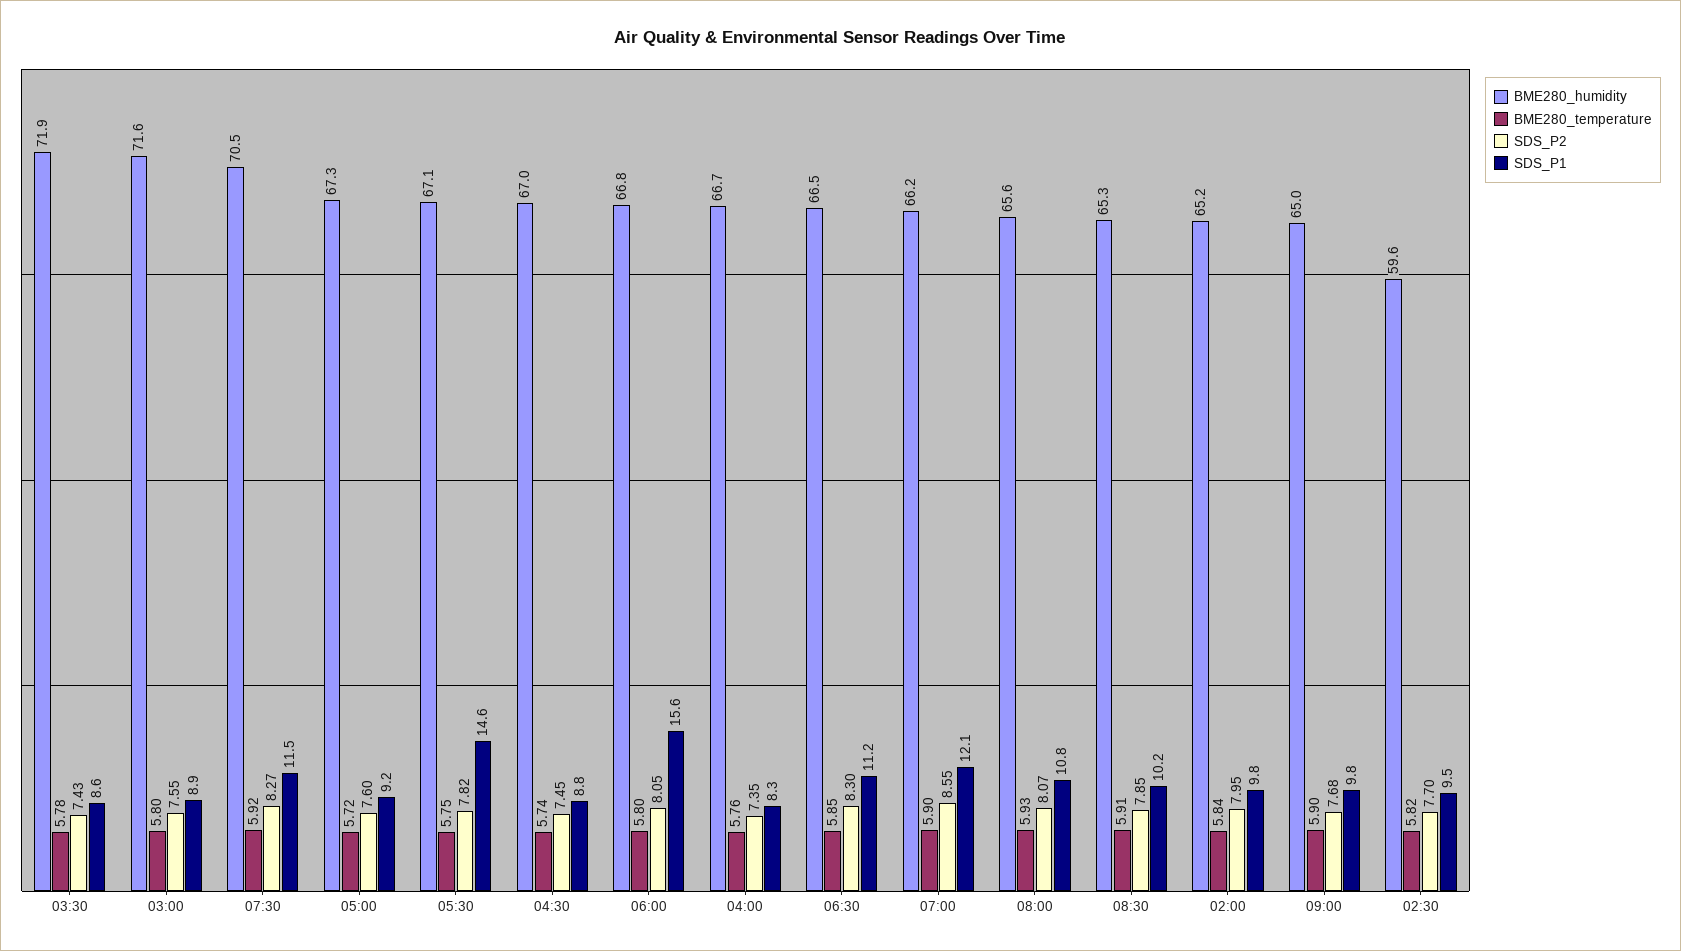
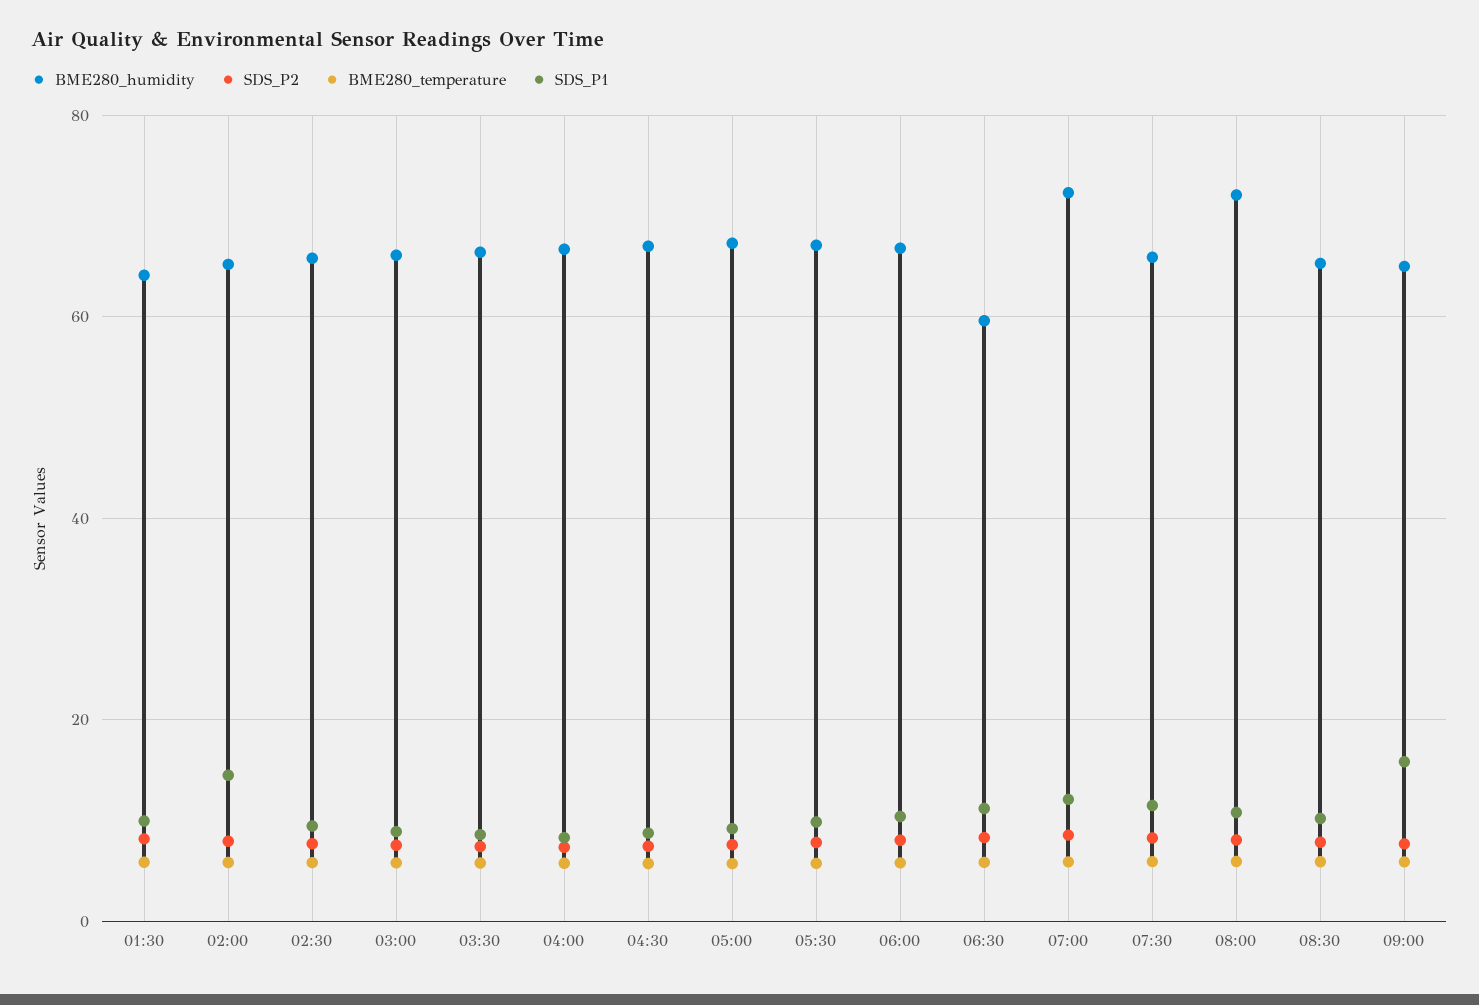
  {
    "BME280_humidity": {
-     "03:30": 71.9,
+     "03:30": 66,
-     "03:00": 71.6,
+     "03:00": 66,
-     "07:30": 70.5,
+     "07:30": 66,
      "05:00": 67.3,
      "05:30": 67.1,
      "04:30": 67,
      "06:00": 66.8,
      "04:00": 66.7,
-     "06:30": 66.5,
+     "06:30": 60,
-     "07:00": 66.2,
+     "07:00": 72,
-     "08:00": 65.6,
+     "08:00": 72,
      "08:30": 65.3,
      "02:00": 65.2,
      "09:00": 65,
-     "02:30": 59.6
+     "02:30": 66,
+     "01:30": 64
    },
    "BME280_temperature": {
      "03:30": 5.78,
      "03:00": 5.8,
      "07:30": 5.92,
      "05:00": 5.72,
      "05:30": 5.75,
      "04:30": 5.74,
      "06:00": 5.8,
      "04:00": 5.76,
      "06:30": 5.85,
      "07:00": 5.9,
      "08:00": 5.93,
      "08:30": 5.91,
      "02:00": 5.84,
      "09:00": 5.9,
-     "02:30": 5.82
+     "02:30": 5.82,
+     "01:30": 6
    },
    "SDS_P2": {
      "03:30": 7.43,
      "03:00": 7.55,
      "07:30": 8.27,
      "05:00": 7.6,
      "05:30": 7.82,
      "04:30": 7.45,
      "06:00": 8.05,
      "04:00": 7.35,
      "06:30": 8.3,
      "07:00": 8.55,
      "08:00": 8.07,
      "08:30": 7.85,
      "02:00": 7.95,
      "09:00": 7.68,
-     "02:30": 7.7
+     "02:30": 7.7,
+     "01:30": 8
    },
    "SDS_P1": {
      "03:30": 8.6,
      "03:00": 8.9,
      "07:30": 11.5,
      "05:00": 9.2,
-     "05:30": 14.6,
+     "05:30": 10,
      "04:30": 8.8,
-     "06:00": 15.6,
+     "06:00": 10,
      "04:00": 8.3,
      "06:30": 11.2,
      "07:00": 12.1,
      "08:00": 10.8,
      "08:30": 10.2,
-     "02:00": 9.8,
+     "02:00": 14,
-     "09:00": 9.8,
+     "09:00": 16,
-     "02:30": 9.5
+     "02:30": 9.5,
+     "01:30": 10
    }
  }

